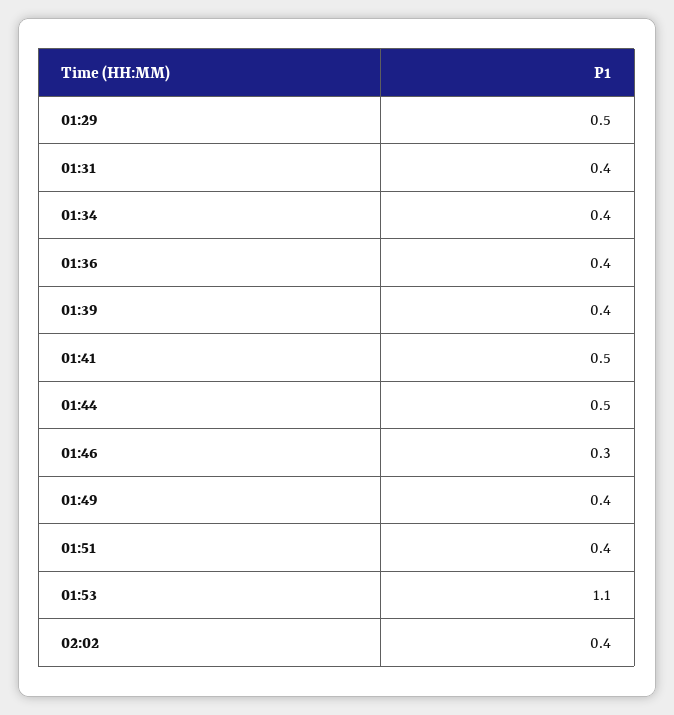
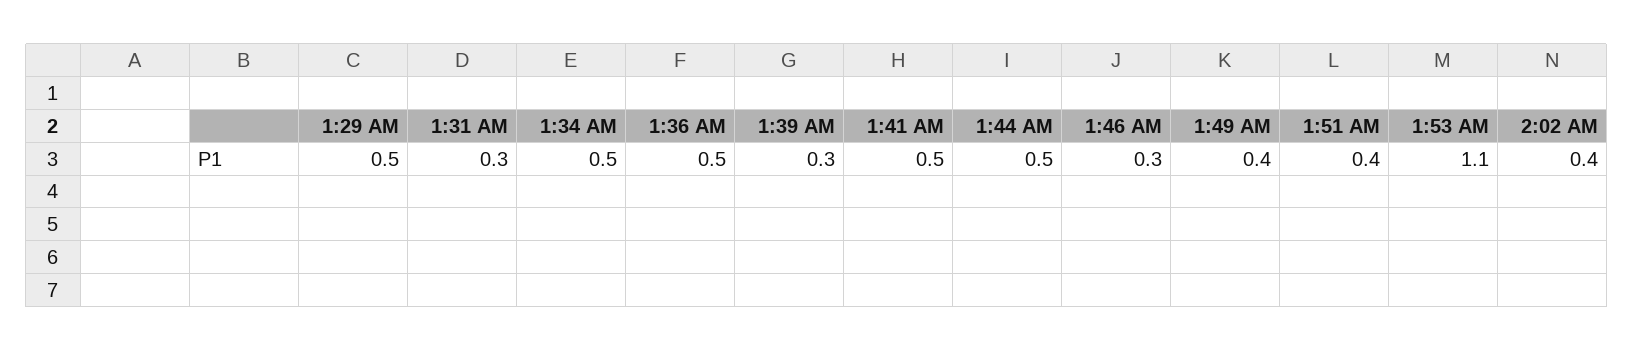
  {
    "01:29": 0.5,
-   "01:31": 0.4,
+   "01:31": 0.3,
-   "01:34": 0.4,
+   "01:34": 0.5,
-   "01:36": 0.4,
+   "01:36": 0.5,
-   "01:39": 0.4,
+   "01:39": 0.3,
    "01:41": 0.5,
    "01:44": 0.5,
    "01:46": 0.3,
    "01:49": 0.4,
    "01:51": 0.4,
    "01:53": 1.1,
    "02:02": 0.4
  }

